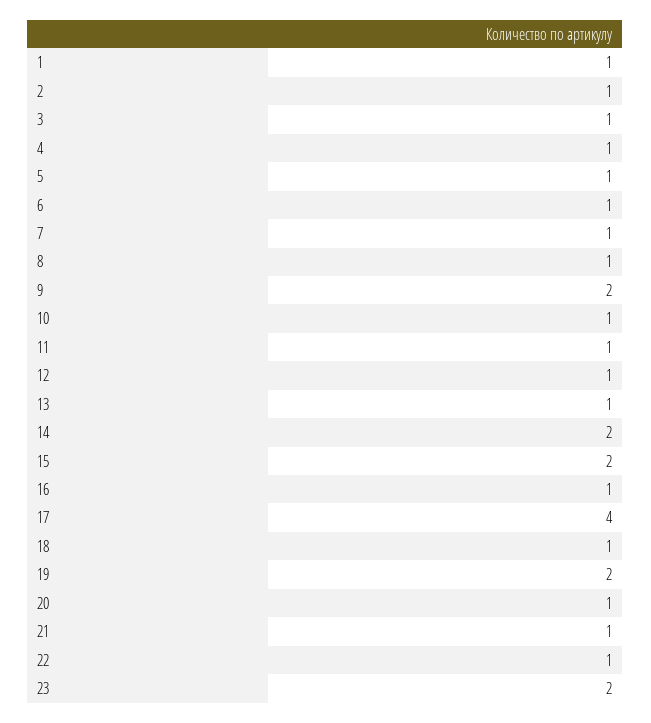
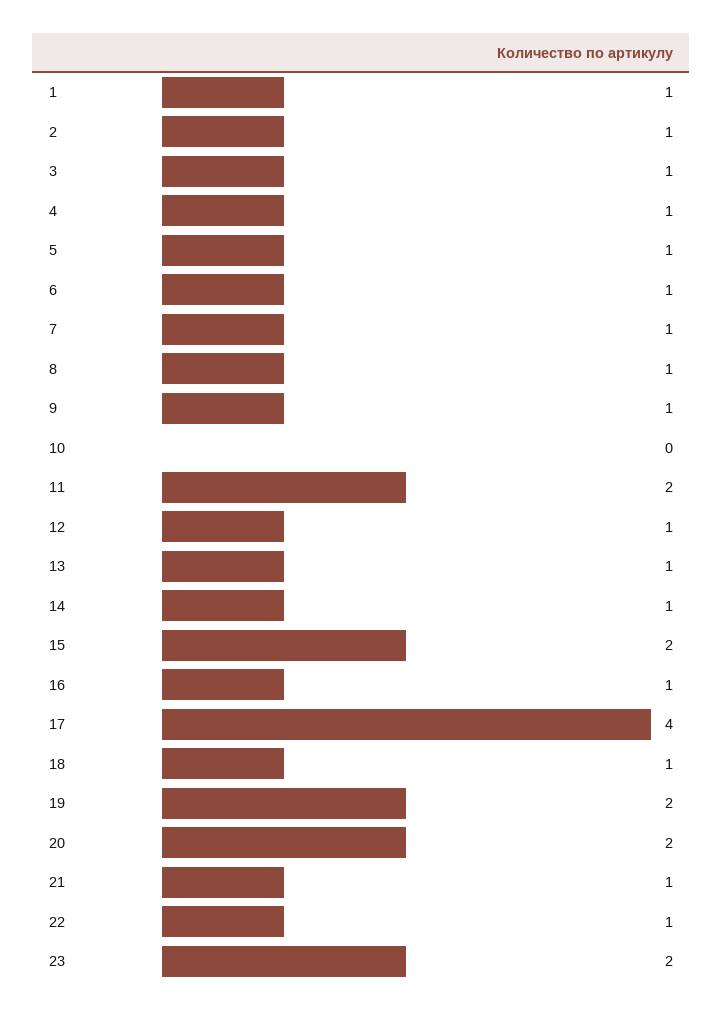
  {
    "1": 1,
    "2": 1,
    "3": 1,
    "4": 1,
    "5": 1,
    "6": 1,
    "7": 1,
    "8": 1,
-   "9": 2,
+   "9": 1,
-   "10": 1,
+   "10": 0,
-   "11": 1,
+   "11": 2,
    "12": 1,
    "13": 1,
-   "14": 2,
+   "14": 1,
    "15": 2,
    "16": 1,
    "17": 4,
    "18": 1,
    "19": 2,
-   "20": 1,
+   "20": 2,
    "21": 1,
    "22": 1,
    "23": 2
  }

